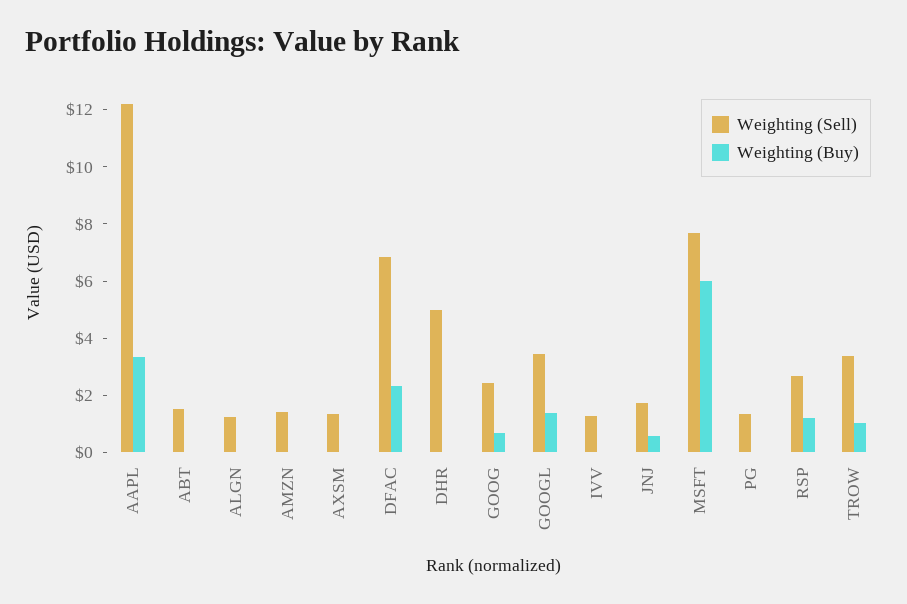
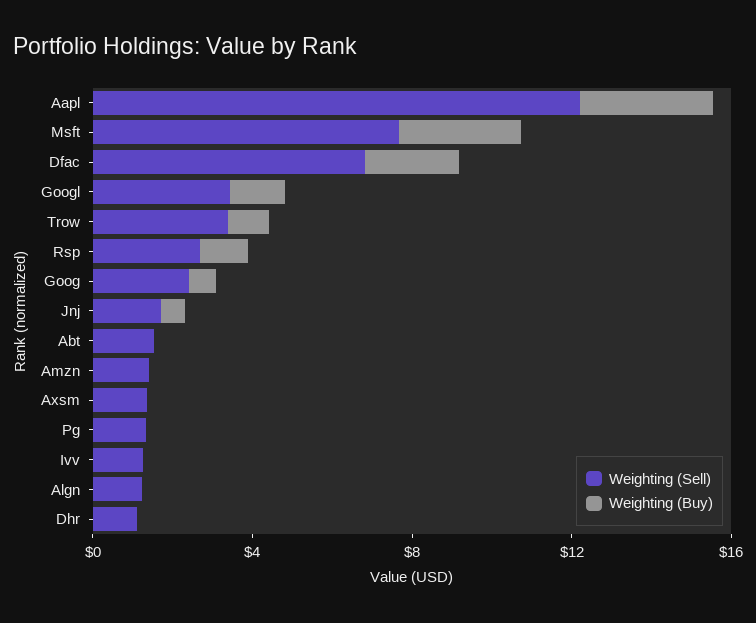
  {
    "Weighting (Sell)": {
      "AAPL": 12,
      "ABT": 1.5,
      "ALGN": 1,
      "AMZN": 1.5,
      "AXSM": 1.5,
      "DFAC": 7,
-     "DHR": 5,
+     "DHR": 1,
      "GOOG": 2.5,
      "GOOGL": 3.5,
      "IVV": 1.5,
      "JNJ": 1.5,
      "MSFT": 7.5,
      "PG": 1.5,
      "RSP": 2.5,
      "TROW": 3.5
    },
    "Weighting (Buy)": {
      "AAPL": 3.5,
      "ABT": 0,
      "ALGN": 0,
      "AMZN": 0,
      "AXSM": 0,
      "DFAC": 2.5,
      "DHR": 0,
      "GOOG": 0.5,
      "GOOGL": 1.5,
      "IVV": 0,
      "JNJ": 0.5,
-     "MSFT": 6,
+     "MSFT": 3,
      "PG": 0,
      "RSP": 1,
      "TROW": 1
    }
  }

